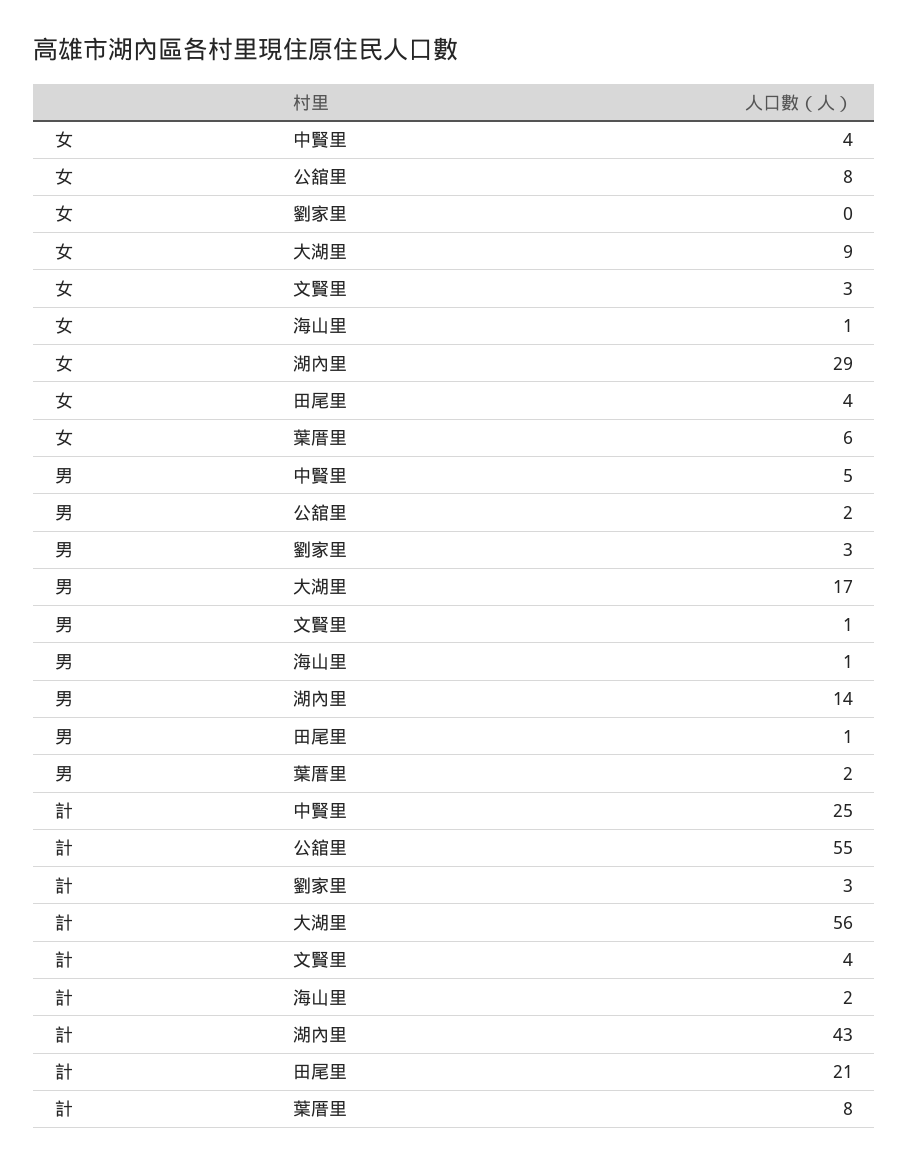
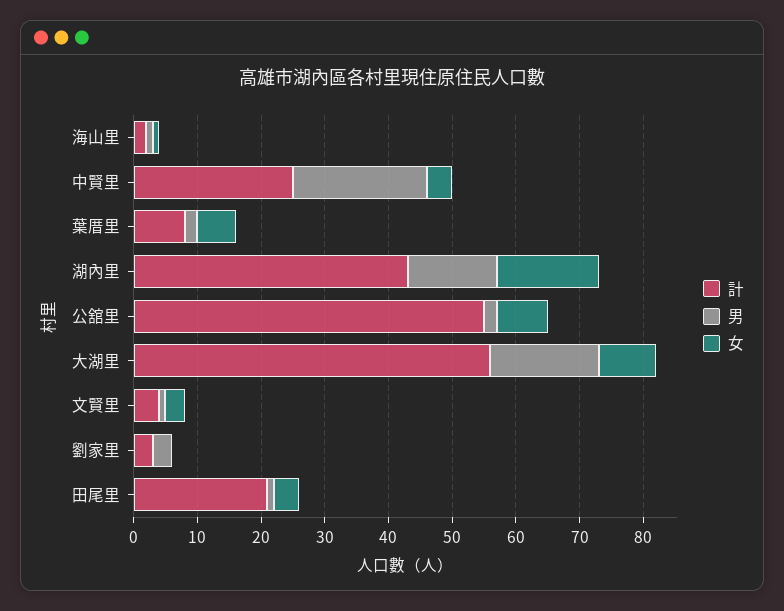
  {
    "女": {
      "中賢里": 4,
      "公舘里": 8,
      "劉家里": 0,
      "大湖里": 9,
      "文賢里": 3,
      "海山里": 1,
-     "湖內里": 29,
+     "湖內里": 15,
      "田尾里": 4,
      "葉厝里": 6
    },
    "男": {
-     "中賢里": 5,
+     "中賢里": 20,
      "公舘里": 2,
      "劉家里": 3,
      "大湖里": 17,
      "文賢里": 1,
      "海山里": 1,
      "湖內里": 14,
      "田尾里": 1,
      "葉厝里": 2
    },
    "計": {
      "中賢里": 25,
      "公舘里": 55,
      "劉家里": 3,
      "大湖里": 56,
      "文賢里": 4,
      "海山里": 2,
      "湖內里": 43,
      "田尾里": 21,
      "葉厝里": 8
    }
  }

